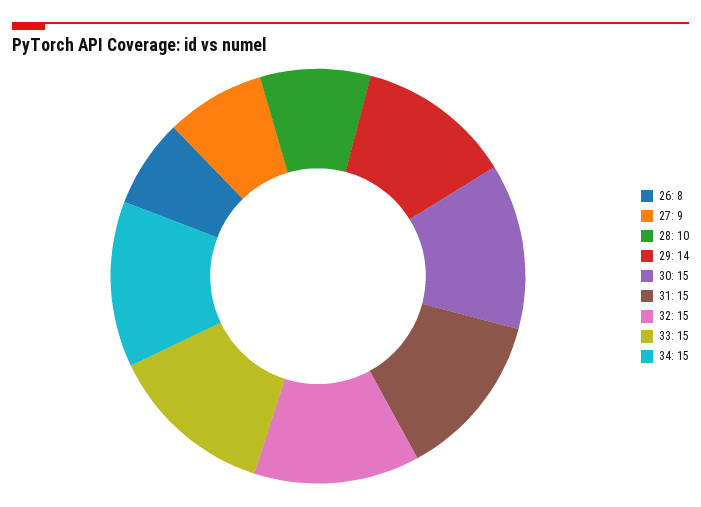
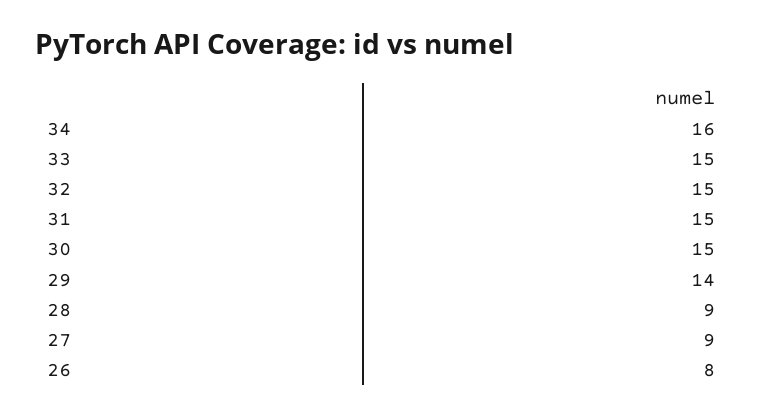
  {
    "26": 8,
    "27": 9,
-   "28": 10,
+   "28": 9,
    "29": 14,
    "30": 15,
    "31": 15,
    "32": 15,
    "33": 15,
-   "34": 15
+   "34": 16
  }

